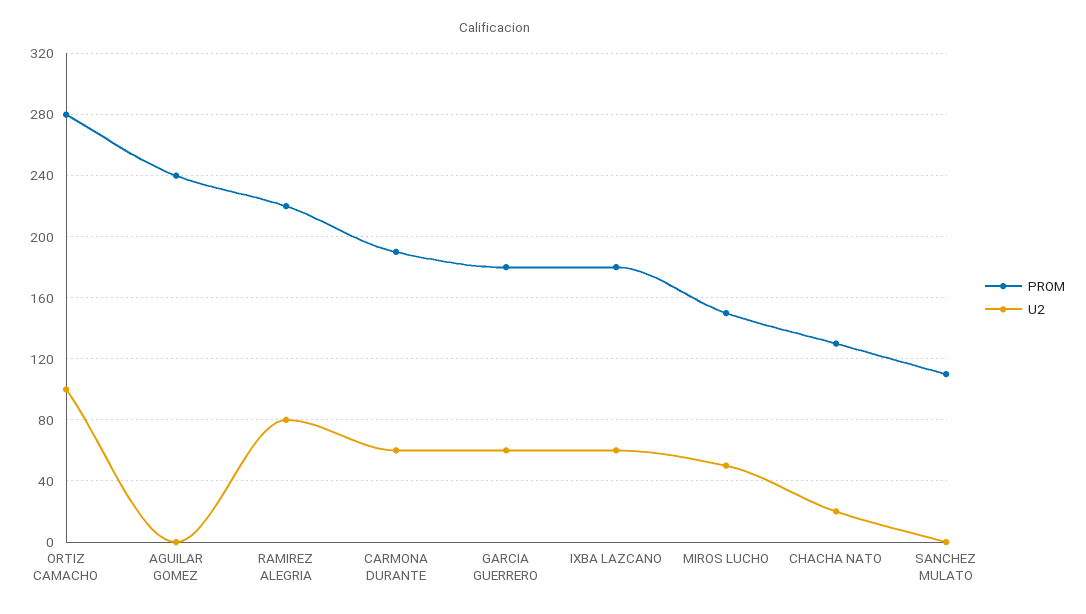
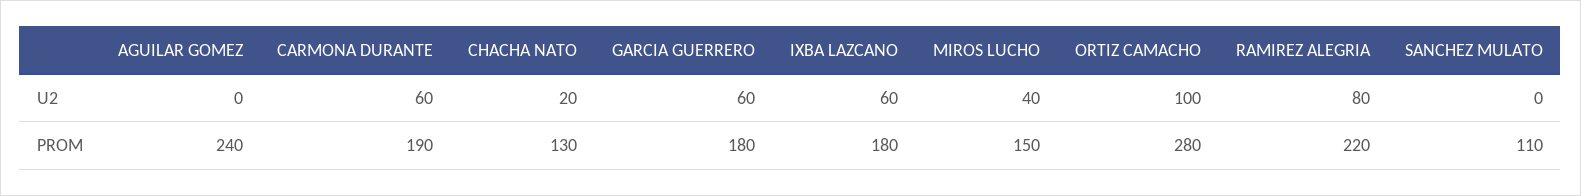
  {
    "PROM": {
      "ORTIZ CAMACHO": 280,
      "AGUILAR GOMEZ": 240,
      "RAMIREZ ALEGRIA": 220,
      "CARMONA DURANTE": 190,
      "GARCIA GUERRERO": 180,
      "IXBA LAZCANO": 180,
      "MIROS LUCHO": 150,
      "CHACHA NATO": 130,
      "SANCHEZ MULATO": 110
    },
    "U2": {
      "ORTIZ CAMACHO": 100,
      "AGUILAR GOMEZ": 0,
      "RAMIREZ ALEGRIA": 80,
      "CARMONA DURANTE": 60,
      "GARCIA GUERRERO": 60,
      "IXBA LAZCANO": 60,
-     "MIROS LUCHO": 50,
+     "MIROS LUCHO": 40,
      "CHACHA NATO": 20,
      "SANCHEZ MULATO": 0
    }
  }

